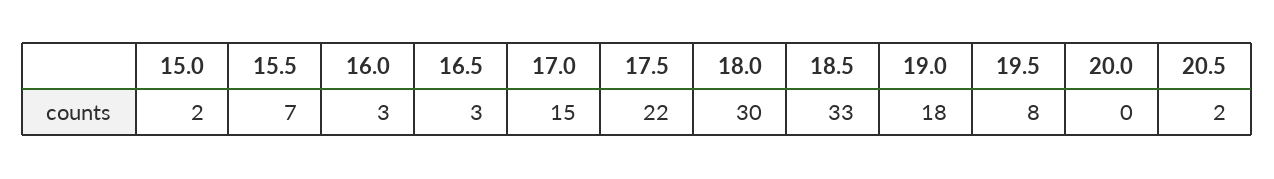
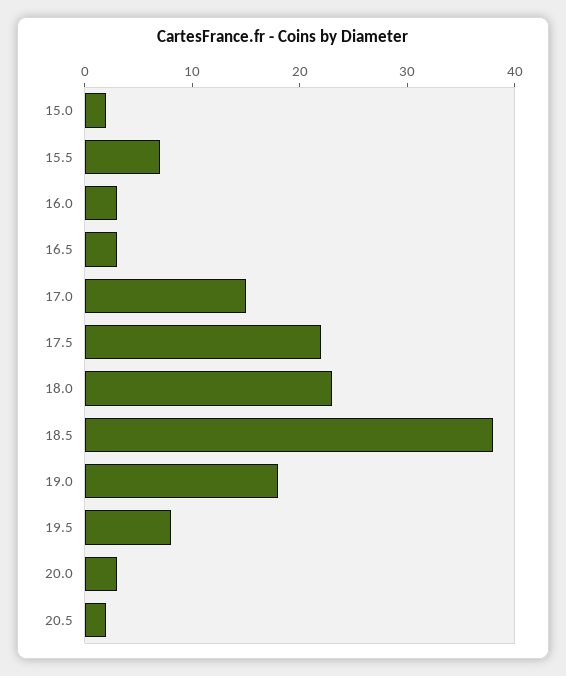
  {
    "15.0": 2,
    "15.5": 7,
    "16.0": 3,
    "16.5": 3,
    "17.0": 15,
    "17.5": 22,
-   "18.0": 30,
+   "18.0": 23,
-   "18.5": 33,
+   "18.5": 38,
    "19.0": 18,
    "19.5": 8,
-   "20.0": 0,
+   "20.0": 3,
    "20.5": 2
  }

